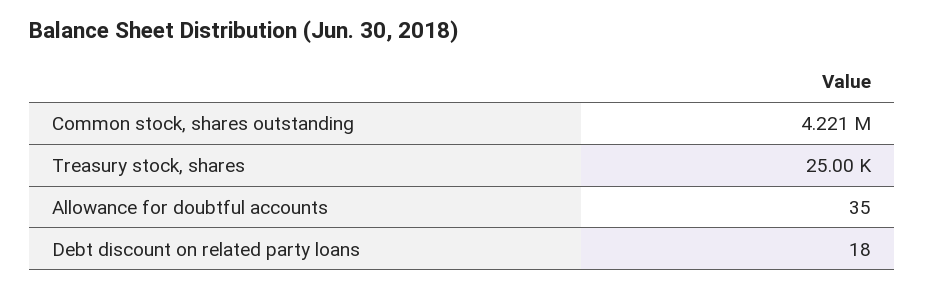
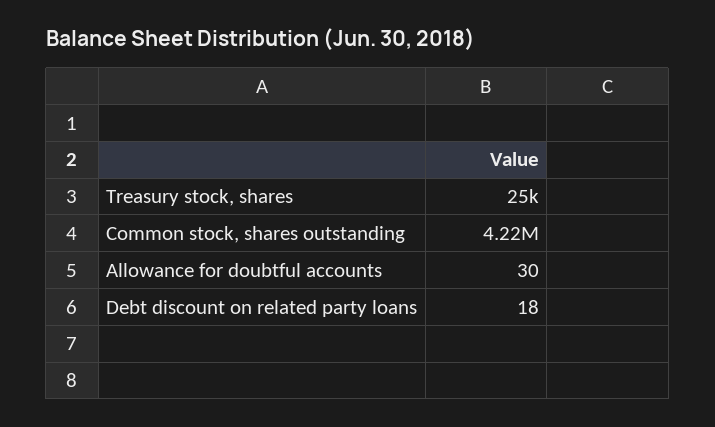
  {
    "Common stock, shares outstanding": 4221000,
    "Treasury stock, shares": 25000,
-   "Allowance for doubtful accounts": 35,
+   "Allowance for doubtful accounts": 30,
    "Debt discount on related party loans": 18
  }

